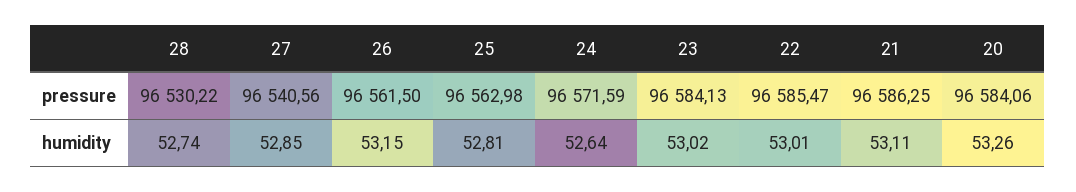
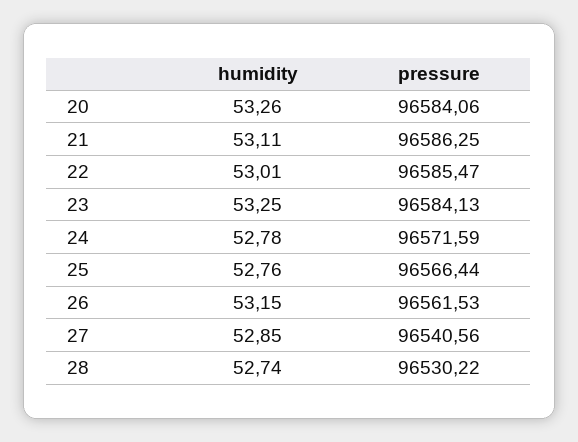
  {
    "28": {
      "pressure": 96530.22,
      "humidity": 52.74
    },
    "27": {
      "pressure": 96540.56,
      "humidity": 52.85
    },
    "26": {
-     "pressure": 96561.5,
+     "pressure": 96561.53,
      "humidity": 53.15
    },
    "25": {
-     "pressure": 96562.98,
+     "pressure": 96566.44,
-     "humidity": 52.81
+     "humidity": 52.76
    },
    "24": {
      "pressure": 96571.59,
-     "humidity": 52.64
+     "humidity": 52.78
    },
    "23": {
      "pressure": 96584.13,
-     "humidity": 53.02
+     "humidity": 53.25
    },
    "22": {
      "pressure": 96585.47,
      "humidity": 53.01
    },
    "21": {
      "pressure": 96586.25,
      "humidity": 53.11
    },
    "20": {
      "pressure": 96584.06,
      "humidity": 53.26
    }
  }

